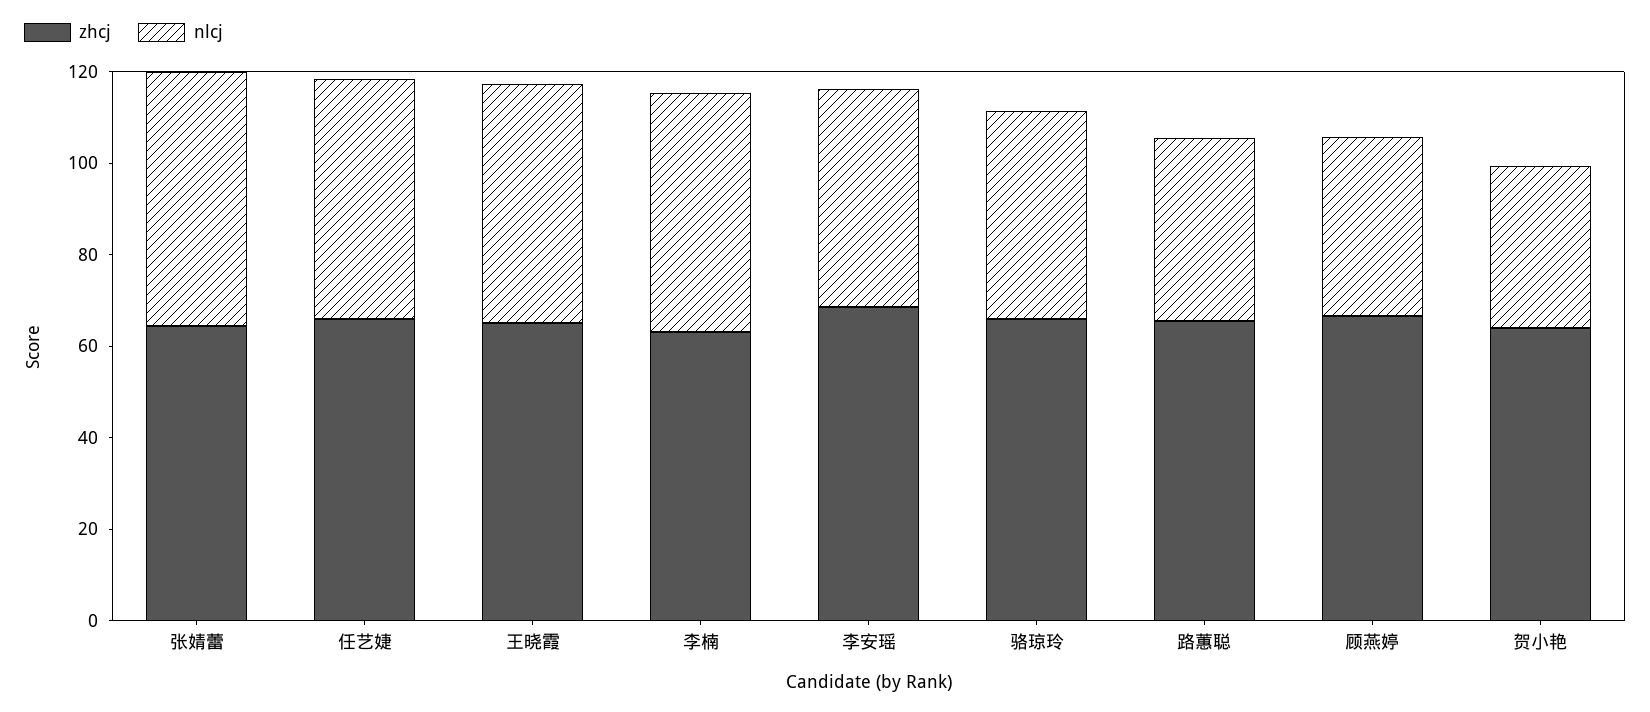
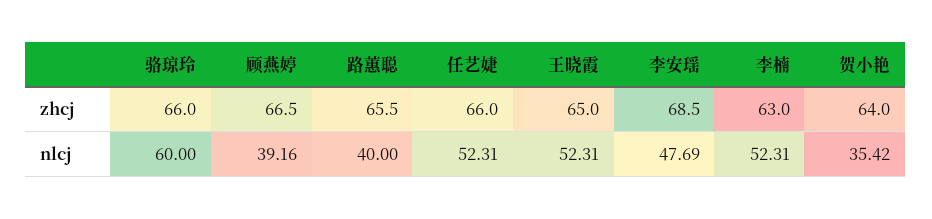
  {
    "zhcj": {
-     "张婧蕾": 65,
      "任艺婕": 66,
      "王晓霞": 65,
      "李楠": 63,
      "李安瑶": 68.5,
      "骆琼玲": 66,
      "路蕙聪": 65.5,
      "顾燕婷": 66.5,
      "贺小艳": 64
    },
    "nlcj": {
-     "张婧蕾": 55,
      "任艺婕": 52.31,
      "王晓霞": 52.31,
      "李楠": 52.31,
      "李安瑶": 47.69,
-     "骆琼玲": 45,
+     "骆琼玲": 60,
      "路蕙聪": 40,
      "顾燕婷": 39.16,
      "贺小艳": 35.42
    }
  }

